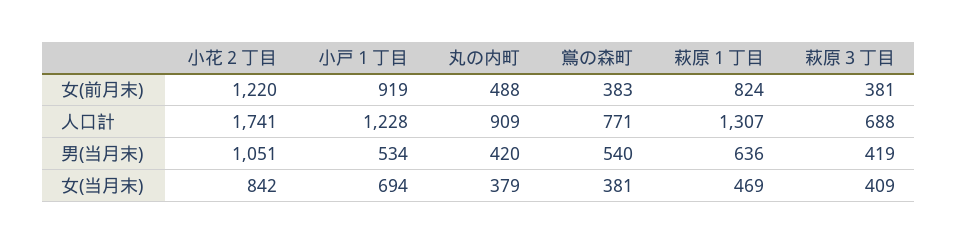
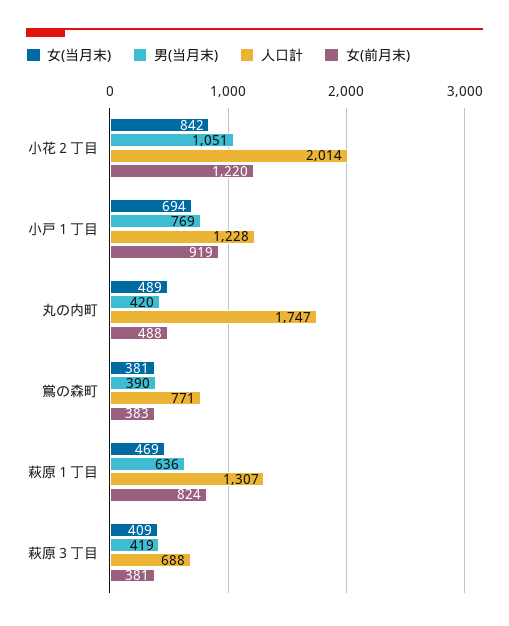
  {
    "女(前月末)": {
      "小花２丁目": 1220,
      "小戸１丁目": 919,
      "丸の内町": 488,
      "鴬の森町": 383,
      "萩原１丁目": 824,
      "萩原３丁目": 381
    },
    "人口計": {
-     "小花２丁目": 1741,
+     "小花２丁目": 2014,
      "小戸１丁目": 1228,
-     "丸の内町": 909,
+     "丸の内町": 1747,
      "鴬の森町": 771,
      "萩原１丁目": 1307,
      "萩原３丁目": 688
    },
    "男(当月末)": {
      "小花２丁目": 1051,
-     "小戸１丁目": 534,
+     "小戸１丁目": 769,
      "丸の内町": 420,
-     "鴬の森町": 540,
+     "鴬の森町": 390,
      "萩原１丁目": 636,
      "萩原３丁目": 419
    },
    "女(当月末)": {
      "小花２丁目": 842,
      "小戸１丁目": 694,
-     "丸の内町": 379,
+     "丸の内町": 489,
      "鴬の森町": 381,
      "萩原１丁目": 469,
      "萩原３丁目": 409
    }
  }

